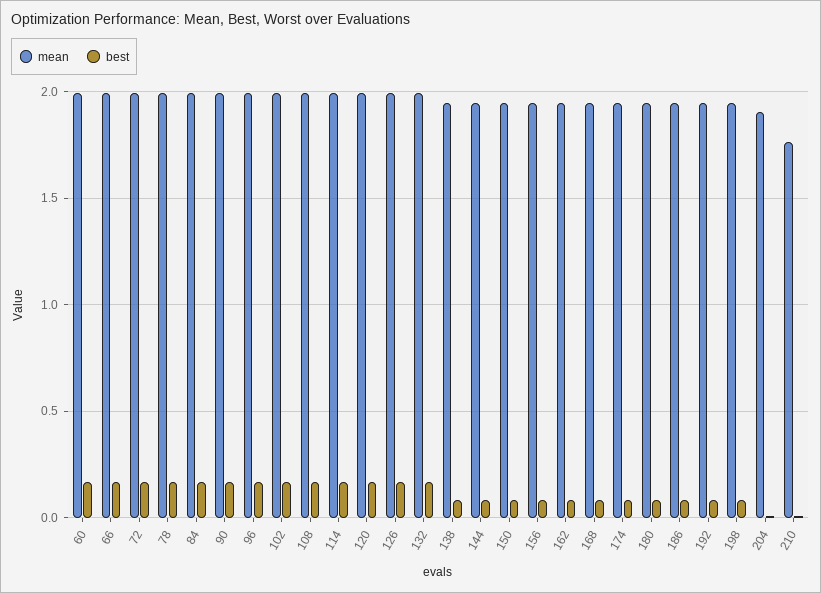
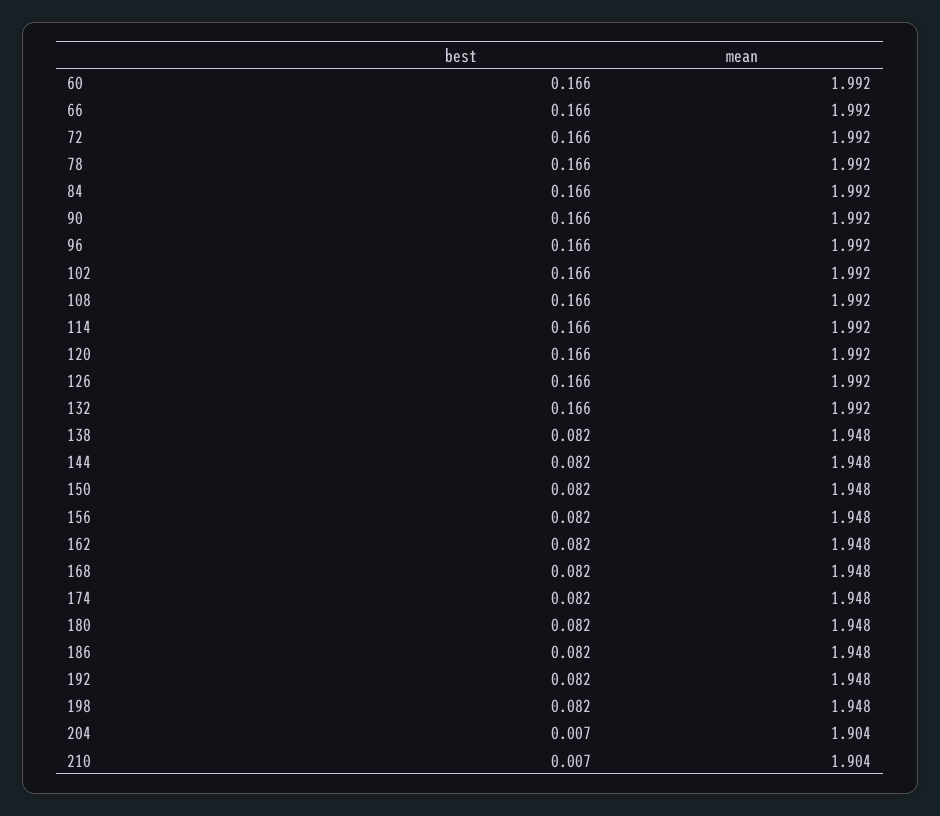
  {
    "mean": {
      "60": 1.992,
      "66": 1.992,
      "72": 1.992,
      "78": 1.992,
      "84": 1.992,
      "90": 1.992,
      "96": 1.992,
      "102": 1.992,
      "108": 1.992,
      "114": 1.992,
      "120": 1.992,
      "126": 1.992,
      "132": 1.992,
      "138": 1.948,
      "144": 1.948,
      "150": 1.948,
      "156": 1.948,
      "162": 1.948,
      "168": 1.948,
      "174": 1.948,
      "180": 1.948,
      "186": 1.948,
      "192": 1.948,
      "198": 1.948,
      "204": 1.904,
-     "210": 1.75
+     "210": 1.904
    },
    "best": {
      "60": 0.166,
      "66": 0.166,
      "72": 0.166,
      "78": 0.166,
      "84": 0.166,
      "90": 0.166,
      "96": 0.166,
      "102": 0.166,
      "108": 0.166,
      "114": 0.166,
      "120": 0.166,
      "126": 0.166,
      "132": 0.166,
      "138": 0.082,
      "144": 0.082,
      "150": 0.082,
      "156": 0.082,
      "162": 0.082,
      "168": 0.082,
      "174": 0.082,
      "180": 0.082,
      "186": 0.082,
      "192": 0.082,
      "198": 0.082,
      "204": 0.007,
      "210": 0.007
    }
  }

